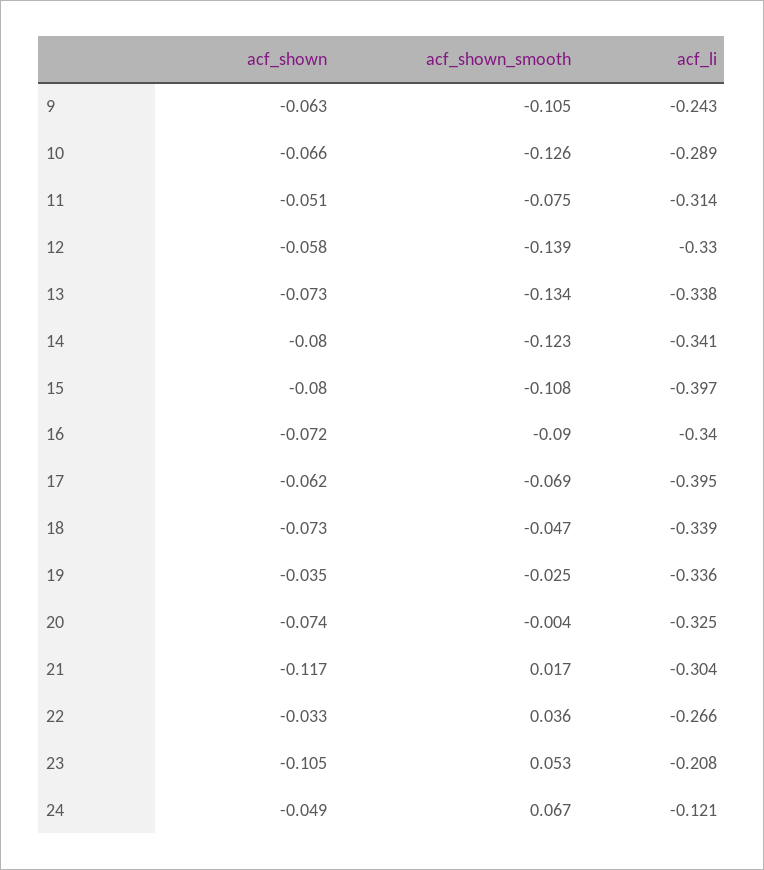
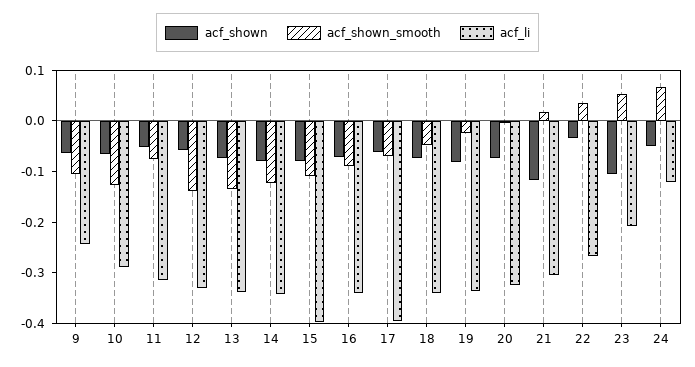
  {
    "acf_shown": {
      "9": -0.063,
      "10": -0.066,
      "11": -0.051,
      "12": -0.058,
      "13": -0.073,
      "14": -0.08,
      "15": -0.08,
      "16": -0.072,
      "17": -0.062,
      "18": -0.073,
-     "19": -0.035,
+     "19": -0.08,
      "20": -0.074,
      "21": -0.117,
      "22": -0.033,
      "23": -0.105,
      "24": -0.049
    },
    "acf_shown_smooth": {
      "9": -0.105,
      "10": -0.126,
      "11": -0.075,
      "12": -0.139,
      "13": -0.134,
      "14": -0.123,
      "15": -0.108,
      "16": -0.09,
      "17": -0.069,
      "18": -0.047,
      "19": -0.025,
      "20": -0.004,
      "21": 0.017,
      "22": 0.036,
      "23": 0.053,
      "24": 0.067
    },
    "acf_li": {
      "9": -0.243,
      "10": -0.289,
      "11": -0.314,
      "12": -0.33,
      "13": -0.338,
      "14": -0.341,
      "15": -0.397,
      "16": -0.34,
      "17": -0.395,
      "18": -0.339,
      "19": -0.336,
      "20": -0.325,
      "21": -0.304,
      "22": -0.266,
      "23": -0.208,
      "24": -0.121
    }
  }

